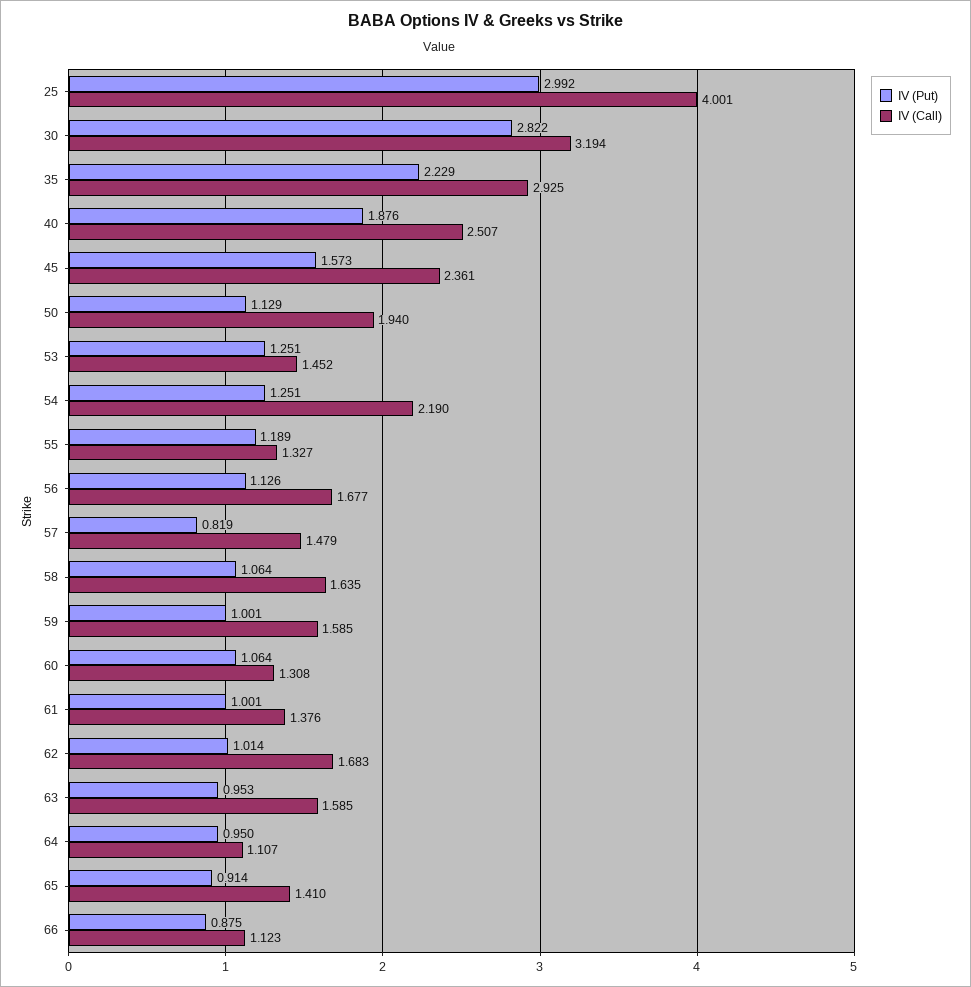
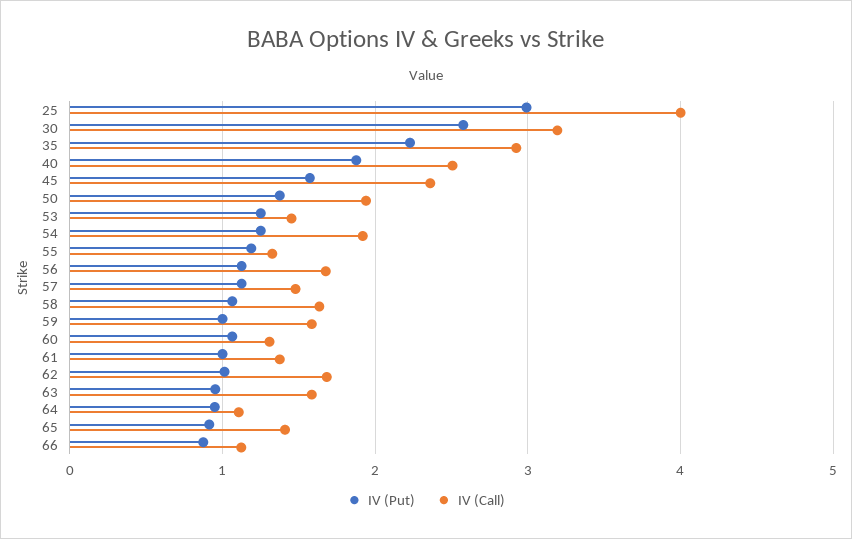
  {
    "IV (Put)": {
      "25": 2.992,
-     "30": 2.822,
+     "30": 2.6,
      "35": 2.229,
      "40": 1.876,
      "45": 1.573,
-     "50": 1.129,
+     "50": 1.4,
      "53": 1.251,
      "54": 1.251,
      "55": 1.189,
      "56": 1.126,
-     "57": 0.819,
+     "57": 1.1,
      "58": 1.064,
      "59": 1.001,
      "60": 1.064,
      "61": 1.001,
      "62": 1.014,
      "63": 0.953,
      "64": 0.95,
      "65": 0.914,
      "66": 0.875
    },
    "IV (Call)": {
      "25": 4.001,
      "30": 3.194,
      "35": 2.925,
      "40": 2.507,
      "45": 2.361,
      "50": 1.94,
      "53": 1.452,
-     "54": 2.19,
+     "54": 1.9,
      "55": 1.327,
      "56": 1.677,
      "57": 1.479,
      "58": 1.635,
      "59": 1.585,
      "60": 1.308,
      "61": 1.376,
      "62": 1.683,
      "63": 1.585,
      "64": 1.107,
      "65": 1.41,
      "66": 1.123
    }
  }

